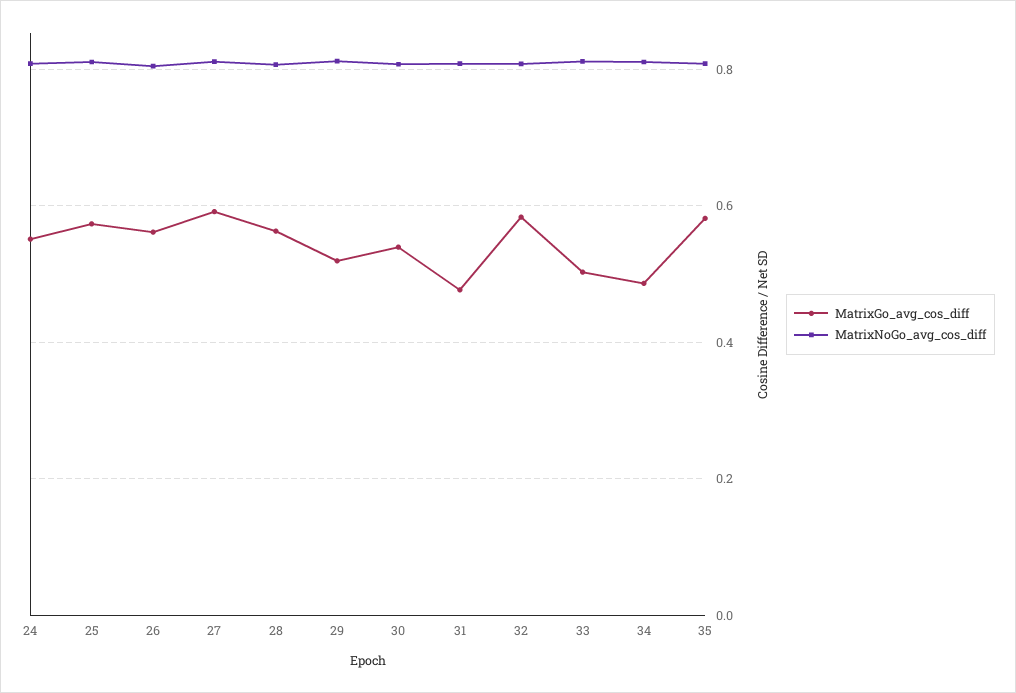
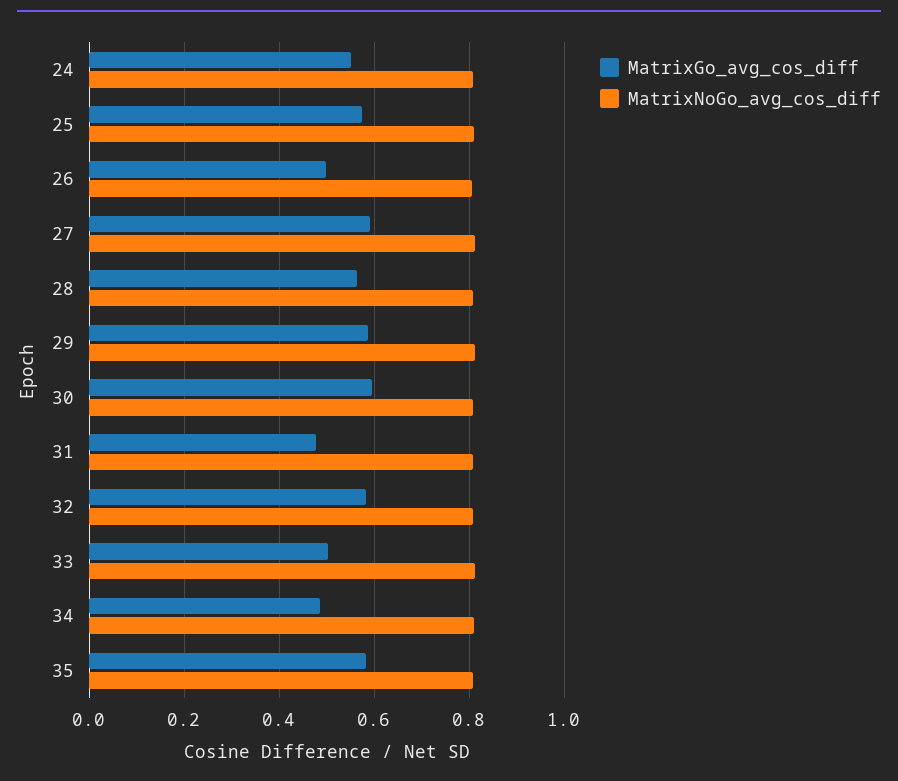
  {
    "MatrixGo_avg_cos_diff": {
      "24": 0.56,
      "25": 0.58,
-     "26": 0.56,
+     "26": 0.5,
      "27": 0.6,
      "28": 0.56,
-     "29": 0.52,
+     "29": 0.58,
-     "30": 0.54,
+     "30": 0.6,
      "31": 0.48,
      "32": 0.58,
      "33": 0.5,
      "34": 0.48,
      "35": 0.58
    },
    "MatrixNoGo_avg_cos_diff": {
      "24": 0.8,
      "25": 0.82,
      "26": 0.8,
      "27": 0.82,
      "28": 0.8,
      "29": 0.82,
      "30": 0.8,
      "31": 0.8,
      "32": 0.8,
      "33": 0.82,
      "34": 0.82,
      "35": 0.8
    }
  }

